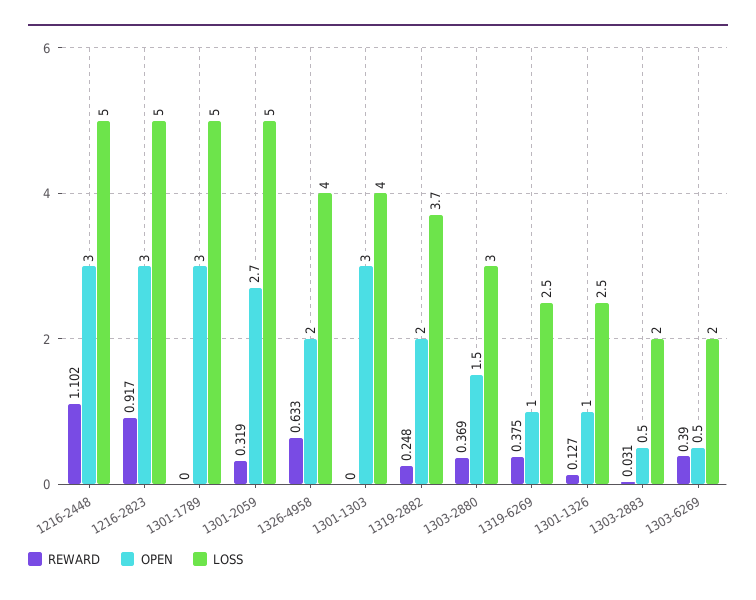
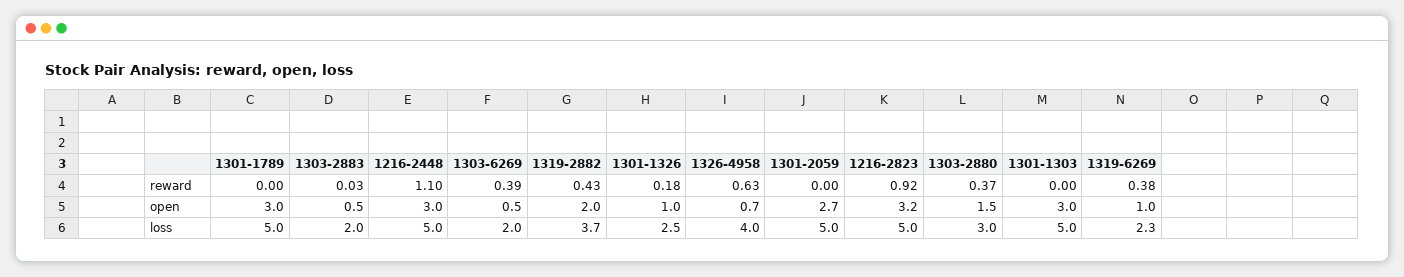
  {
    "REWARD": {
      "1216-2448": 1.102,
      "1216-2823": 0.917,
      "1301-1789": 0,
-     "1301-2059": 0.319,
+     "1301-2059": 0,
      "1326-4958": 0.633,
      "1301-1303": 0,
-     "1319-2882": 0.248,
+     "1319-2882": 0.43,
      "1303-2880": 0.369,
      "1319-6269": 0.375,
-     "1301-1326": 0.127,
+     "1301-1326": 0.18,
      "1303-2883": 0.031,
      "1303-6269": 0.39
    },
    "OPEN": {
      "1216-2448": 3,
-     "1216-2823": 3,
+     "1216-2823": 3.2,
      "1301-1789": 3,
      "1301-2059": 2.7,
-     "1326-4958": 2,
+     "1326-4958": 0.7,
      "1301-1303": 3,
      "1319-2882": 2,
      "1303-2880": 1.5,
      "1319-6269": 1,
      "1301-1326": 1,
      "1303-2883": 0.5,
      "1303-6269": 0.5
    },
    "LOSS": {
      "1216-2448": 5,
      "1216-2823": 5,
      "1301-1789": 5,
      "1301-2059": 5,
      "1326-4958": 4,
-     "1301-1303": 4,
+     "1301-1303": 5,
      "1319-2882": 3.7,
      "1303-2880": 3,
-     "1319-6269": 2.5,
+     "1319-6269": 2.3,
      "1301-1326": 2.5,
      "1303-2883": 2,
      "1303-6269": 2
    }
  }

